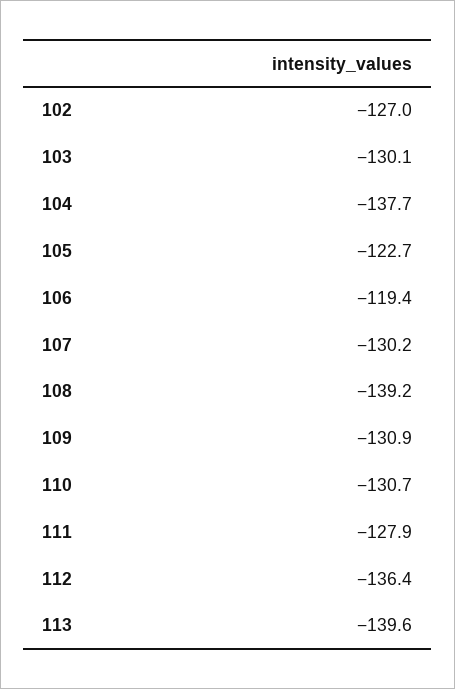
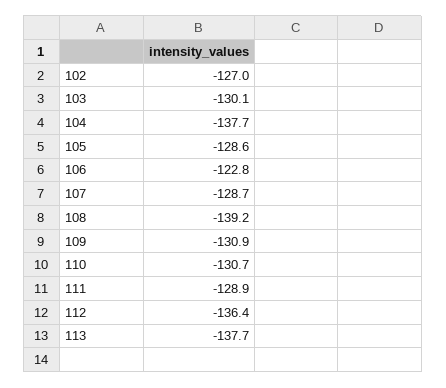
  {
    "102": -127,
    "103": -130.1,
    "104": -137.7,
-   "105": -122.7,
+   "105": -128.6,
-   "106": -119.4,
+   "106": -122.8,
-   "107": -130.2,
+   "107": -128.7,
    "108": -139.2,
    "109": -130.9,
    "110": -130.7,
-   "111": -127.9,
+   "111": -128.9,
    "112": -136.4,
-   "113": -139.6
+   "113": -137.7
  }

